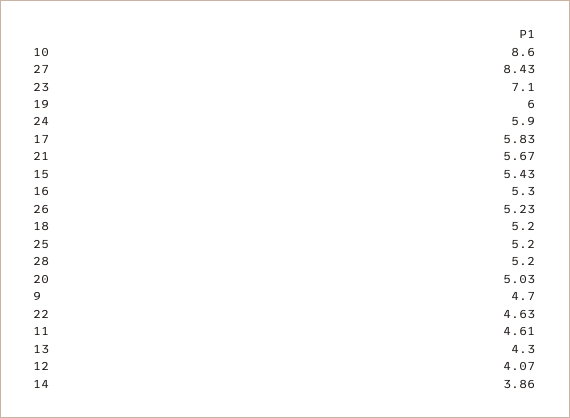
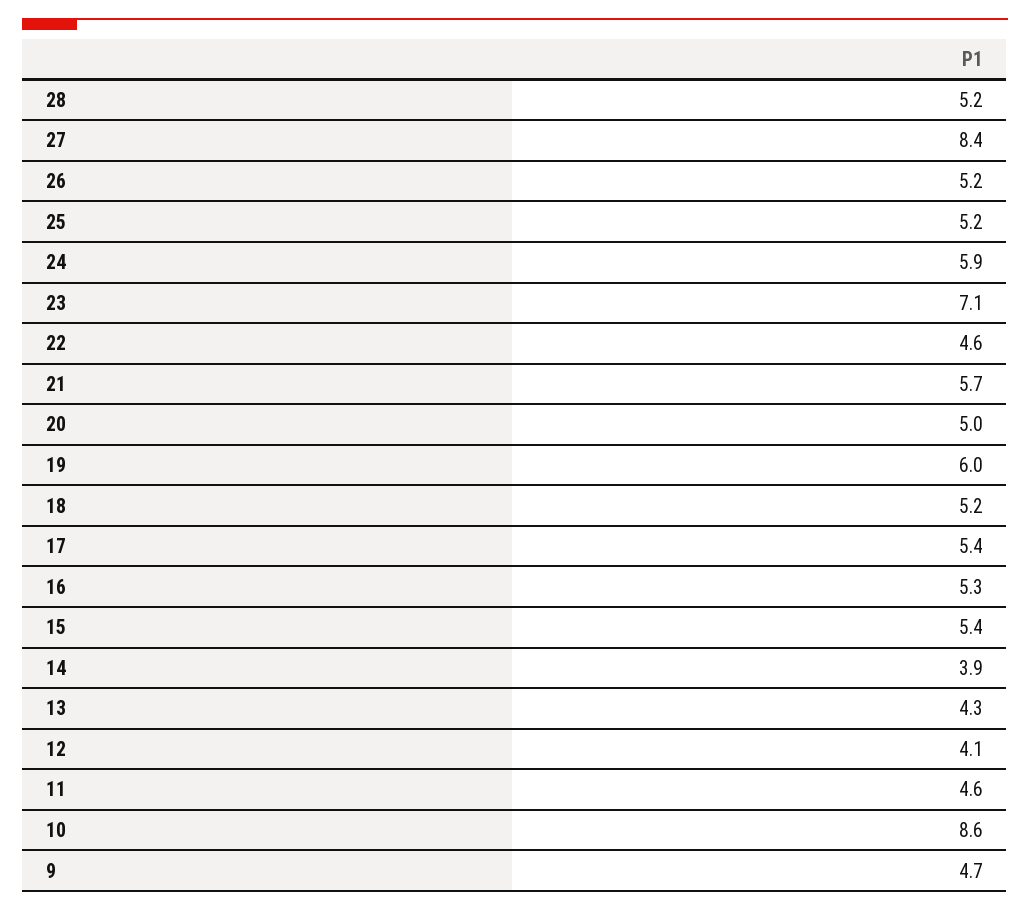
  {
    "10": 8.6,
    "27": 8.43,
    "23": 7.1,
    "19": 6,
    "24": 5.9,
-   "17": 5.83,
+   "17": 5.4,
    "21": 5.67,
    "15": 5.43,
    "16": 5.3,
    "26": 5.23,
    "18": 5.2,
    "25": 5.2,
    "28": 5.2,
    "20": 5.03,
    "9": 4.7,
    "22": 4.63,
    "11": 4.61,
    "13": 4.3,
    "12": 4.07,
    "14": 3.86
  }

